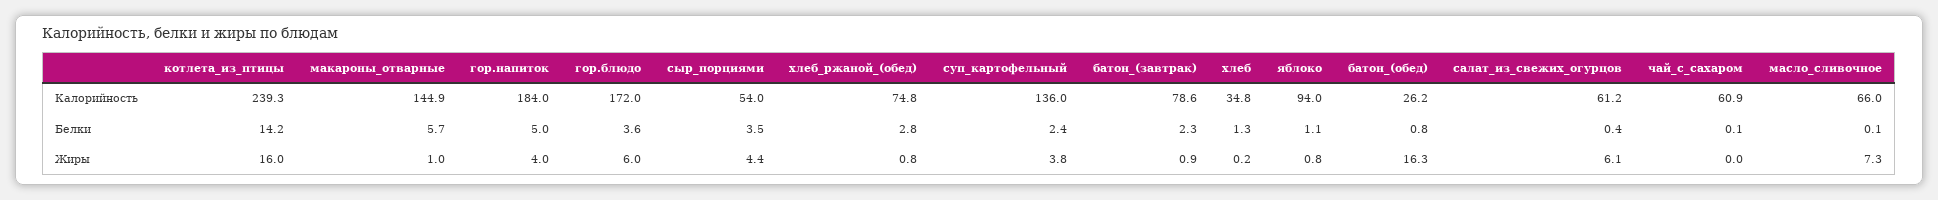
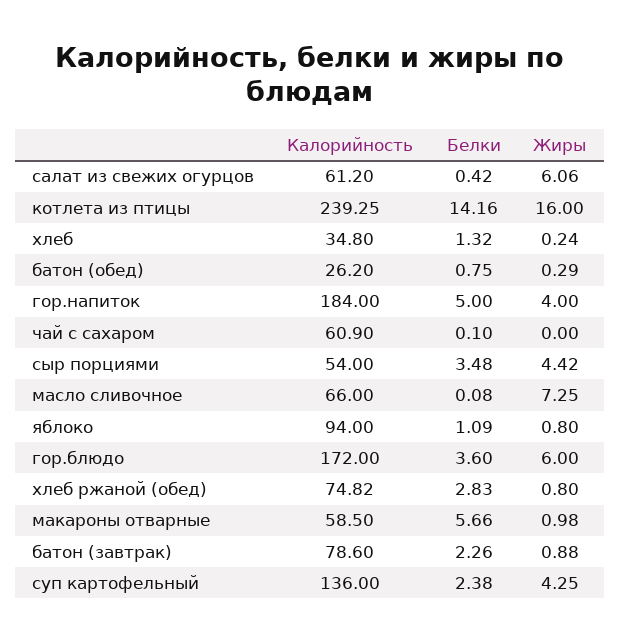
  {
    "котлета_из_птицы": {
      "Калорийность": 239.25,
      "Белки": 14.16,
      "Жиры": 16
    },
    "макароны_отварные": {
-     "Калорийность": 144.9,
+     "Калорийность": 58.5,
      "Белки": 5.66,
      "Жиры": 0.98
    },
    "гор.напиток": {
      "Калорийность": 184,
      "Белки": 5,
      "Жиры": 4
    },
    "гор.блюдо": {
      "Калорийность": 172,
      "Белки": 3.6,
      "Жиры": 6
    },
    "сыр_порциями": {
      "Калорийность": 54,
      "Белки": 3.48,
      "Жиры": 4.42
    },
    "хлеб_ржаной_(обед)": {
      "Калорийность": 74.82,
      "Белки": 2.83,
      "Жиры": 0.8
    },
    "суп_картофельный": {
      "Калорийность": 136,
      "Белки": 2.38,
-     "Жиры": 3.8
+     "Жиры": 4.25
    },
    "батон_(завтрак)": {
      "Калорийность": 78.6,
      "Белки": 2.26,
      "Жиры": 0.88
    },
    "хлеб": {
      "Калорийность": 34.8,
      "Белки": 1.32,
      "Жиры": 0.24
    },
    "яблоко": {
      "Калорийность": 94,
      "Белки": 1.09,
      "Жиры": 0.8
    },
    "батон_(обед)": {
      "Калорийность": 26.2,
      "Белки": 0.75,
-     "Жиры": 16.3
+     "Жиры": 0.29
    },
    "салат_из_свежих_огурцов": {
      "Калорийность": 61.2,
      "Белки": 0.42,
      "Жиры": 6.06
    },
    "чай_с_сахаром": {
      "Калорийность": 60.9,
      "Белки": 0.1,
      "Жиры": 0
    },
    "масло_сливочное": {
      "Калорийность": 66,
      "Белки": 0.08,
      "Жиры": 7.25
    }
  }

